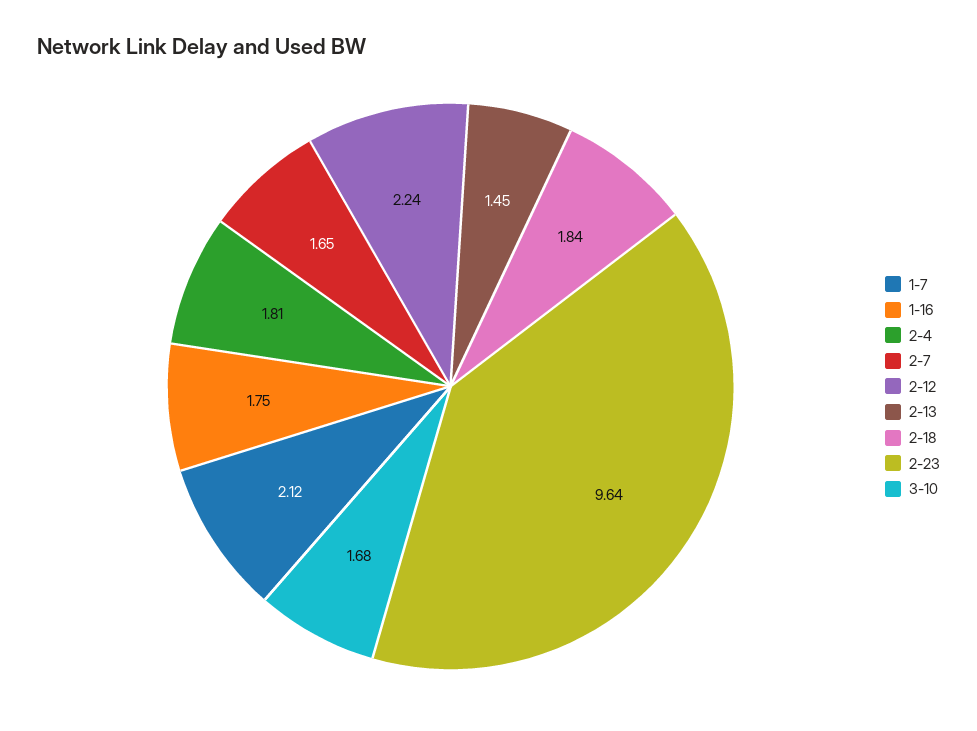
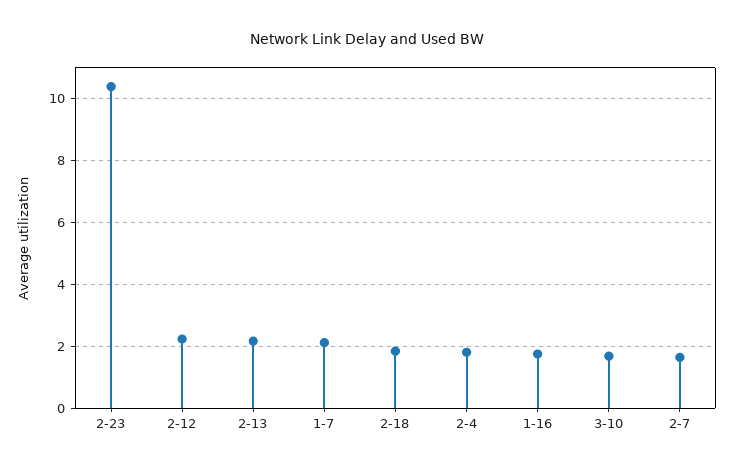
  {
    "1-7": 2.12,
    "1-16": 1.75,
    "2-4": 1.81,
    "2-7": 1.65,
    "2-12": 2.24,
-   "2-13": 1.45,
+   "2-13": 2.2,
    "2-18": 1.84,
-   "2-23": 9.64,
+   "2-23": 10.4,
    "3-10": 1.68
  }

